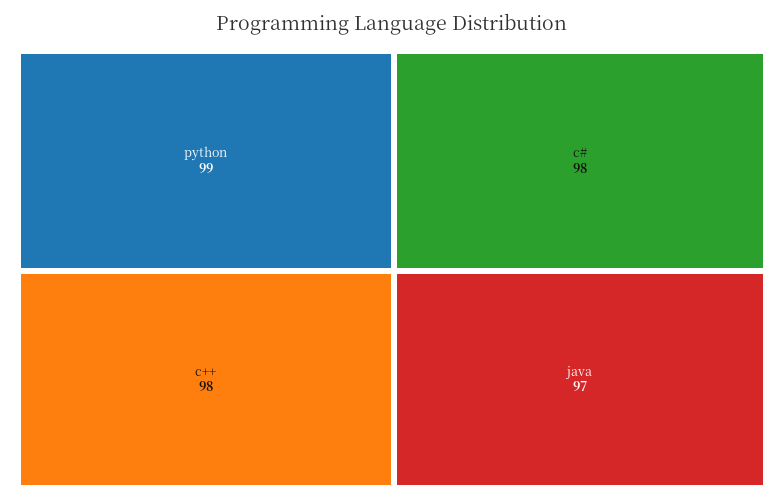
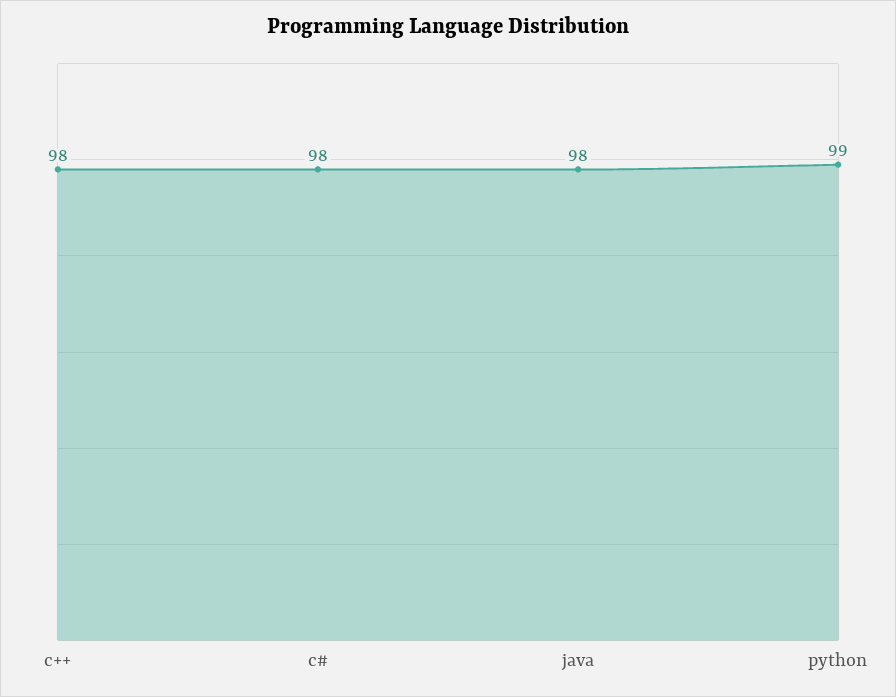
  {
    "python": 99,
    "c++": 98,
    "c#": 98,
-   "java": 97
+   "java": 98
  }

